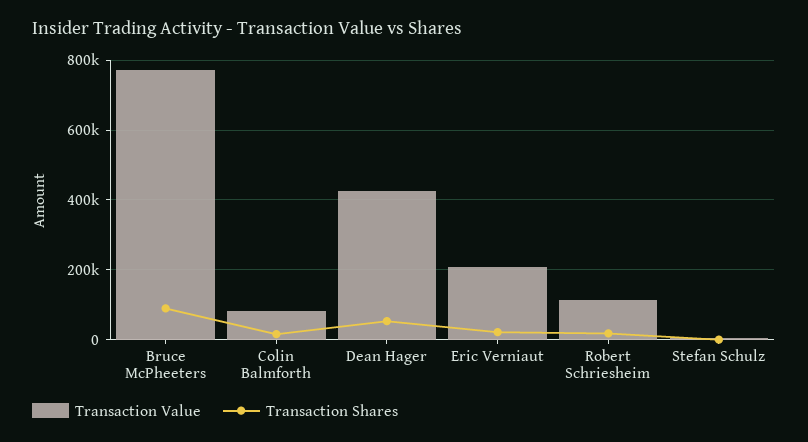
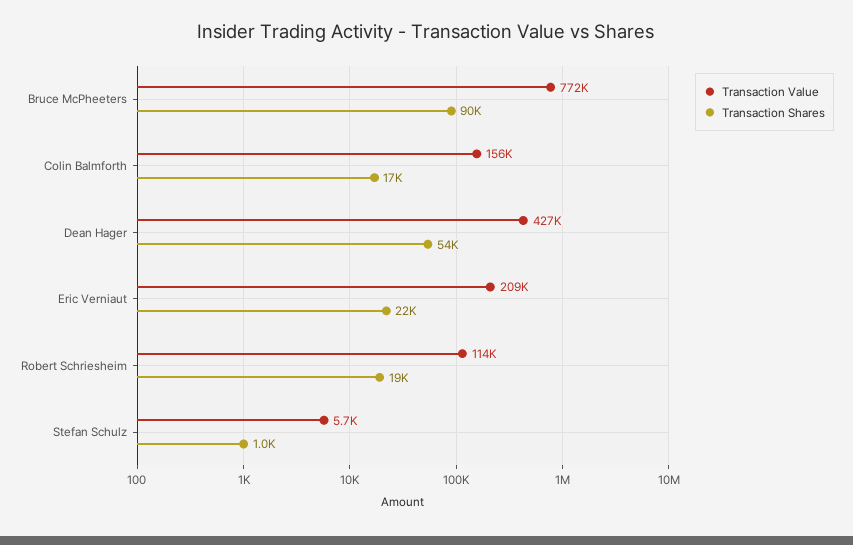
  {
    "Transaction Value": {
      "Bruce McPheeters": 772000,
-     "Colin Balmforth": 80000,
+     "Colin Balmforth": 156000,
      "Dean Hager": 427000,
      "Eric Verniaut": 209000,
      "Robert Schriesheim": 114000,
      "Stefan Schulz": 5700
    },
    "Transaction Shares": {
      "Bruce McPheeters": 90000,
      "Colin Balmforth": 17000,
      "Dean Hager": 54000,
      "Eric Verniaut": 22000,
      "Robert Schriesheim": 19000,
      "Stefan Schulz": 1000
    }
  }

